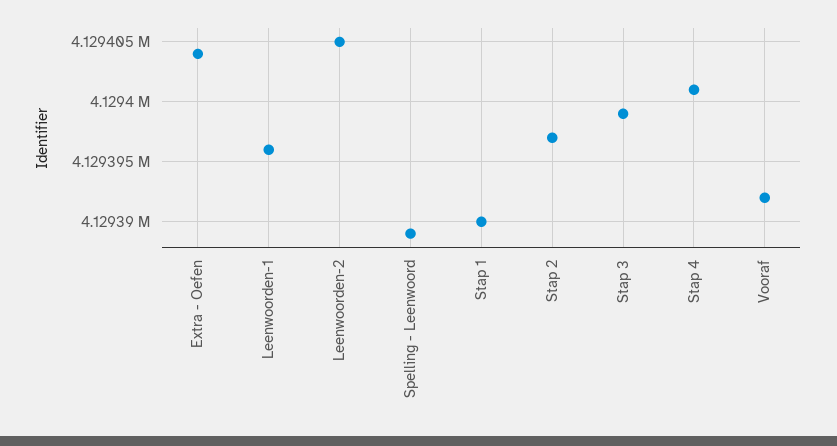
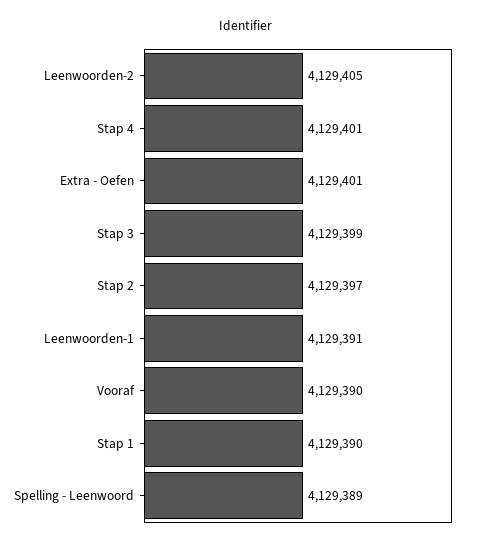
  {
-   "Extra - Oefen": 4129404,
+   "Extra - Oefen": 4129401,
-   "Leenwoorden-1": 4129396,
+   "Leenwoorden-1": 4129391,
    "Leenwoorden-2": 4129405,
    "Spelling - Leenwoord": 4129389,
    "Stap 1": 4129390,
    "Stap 2": 4129397,
    "Stap 3": 4129399,
    "Stap 4": 4129401,
-   "Vooraf": 4129392
+   "Vooraf": 4129390
  }

